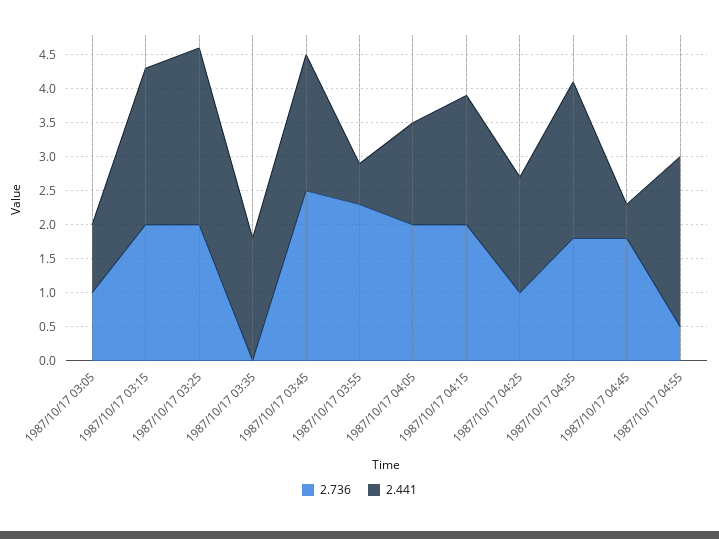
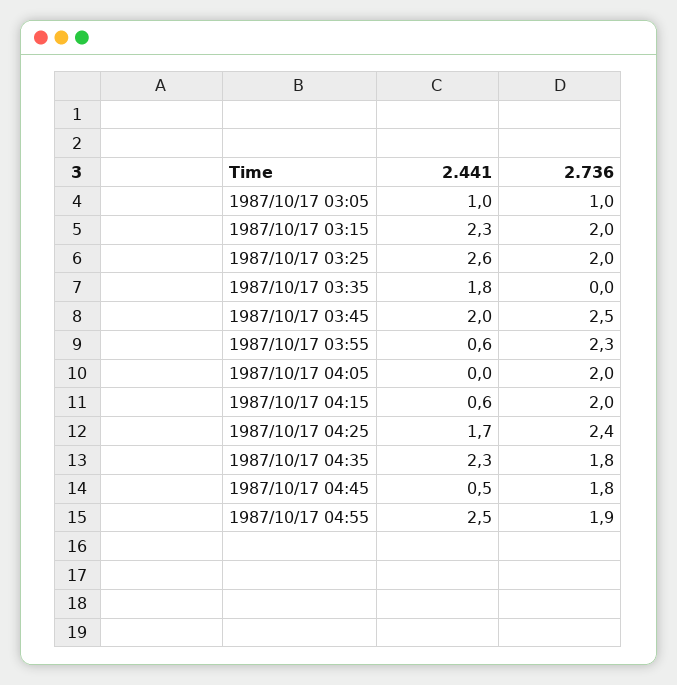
  {
    "2.736": {
      "1987/10/17 03:05": 1,
      "1987/10/17 03:15": 2,
      "1987/10/17 03:25": 2,
      "1987/10/17 03:35": 0,
      "1987/10/17 03:45": 2.5,
      "1987/10/17 03:55": 2.3,
      "1987/10/17 04:05": 2,
      "1987/10/17 04:15": 2,
-     "1987/10/17 04:25": 1,
+     "1987/10/17 04:25": 2.4,
      "1987/10/17 04:35": 1.8,
      "1987/10/17 04:45": 1.8,
-     "1987/10/17 04:55": 0.5
+     "1987/10/17 04:55": 1.9
    },
    "2.441": {
      "1987/10/17 03:05": 1,
      "1987/10/17 03:15": 2.3,
      "1987/10/17 03:25": 2.6,
      "1987/10/17 03:35": 1.8,
      "1987/10/17 03:45": 2,
      "1987/10/17 03:55": 0.6,
-     "1987/10/17 04:05": 1.5,
+     "1987/10/17 04:05": 0,
-     "1987/10/17 04:15": 2,
+     "1987/10/17 04:15": 0.6,
      "1987/10/17 04:25": 1.7,
      "1987/10/17 04:35": 2.3,
      "1987/10/17 04:45": 0.5,
      "1987/10/17 04:55": 2.5
    }
  }

